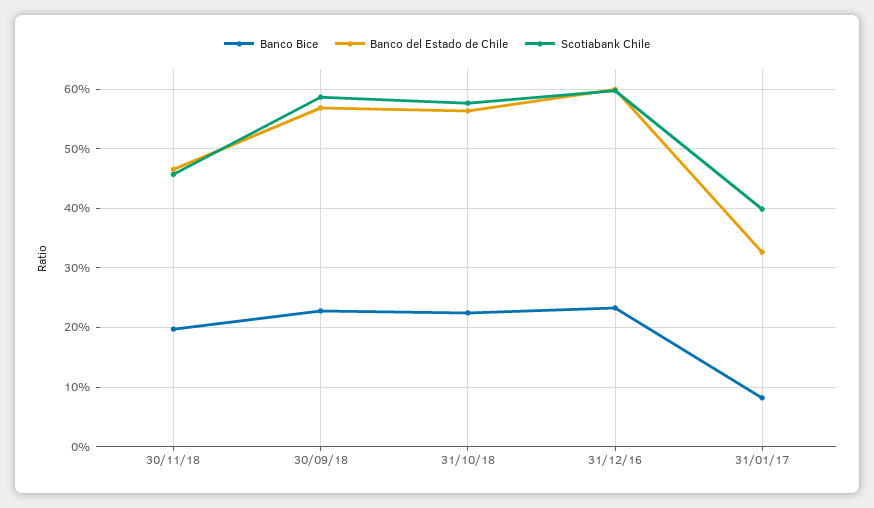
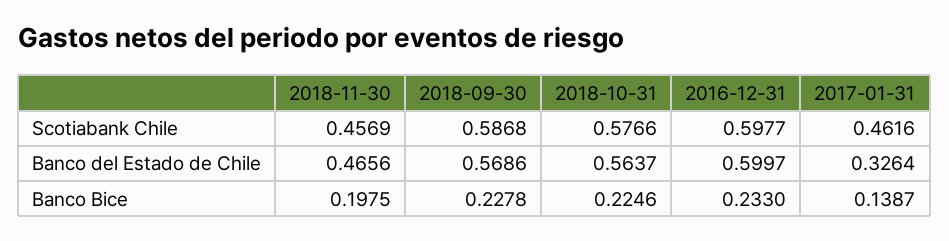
  {
    "Banco Bice": {
      "30/11/18": 0.1975,
      "30/09/18": 0.2278,
      "31/10/18": 0.2246,
      "31/12/16": 0.233,
-     "31/01/17": 0.08
+     "31/01/17": 0.1387
    },
    "Banco del Estado de Chile": {
      "30/11/18": 0.4656,
      "30/09/18": 0.5686,
      "31/10/18": 0.5637,
      "31/12/16": 0.5997,
      "31/01/17": 0.3264
    },
    "Scotiabank Chile": {
      "30/11/18": 0.4569,
      "30/09/18": 0.5868,
      "31/10/18": 0.5766,
      "31/12/16": 0.5977,
-     "31/01/17": 0.4
+     "31/01/17": 0.4616
    }
  }

